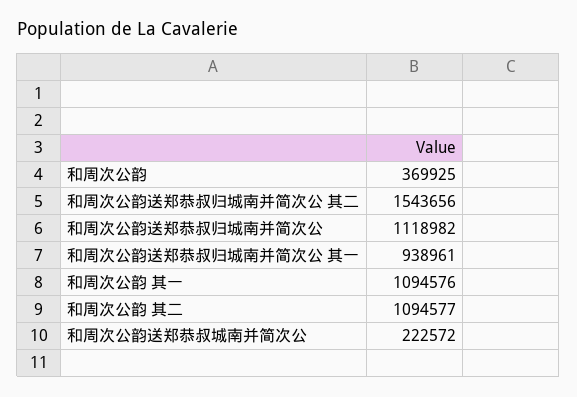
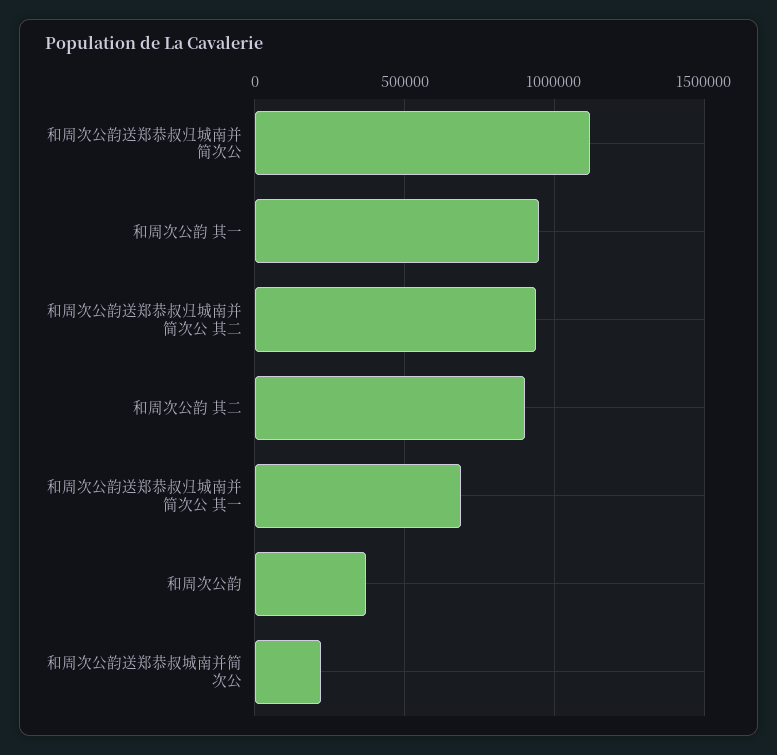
  {
    "和周次公韵": 369925,
-   "和周次公韵送郑恭叔归城南并简次公 其二": 1543656,
+   "和周次公韵送郑恭叔归城南并简次公 其二": 950000,
    "和周次公韵送郑恭叔归城南并简次公": 1118982,
-   "和周次公韵送郑恭叔归城南并简次公 其一": 938961,
+   "和周次公韵送郑恭叔归城南并简次公 其一": 700000,
-   "和周次公韵 其一": 1094576,
+   "和周次公韵 其一": 950000,
-   "和周次公韵 其二": 1094577,
+   "和周次公韵 其二": 900000,
    "和周次公韵送郑恭叔城南并简次公": 222572
  }

